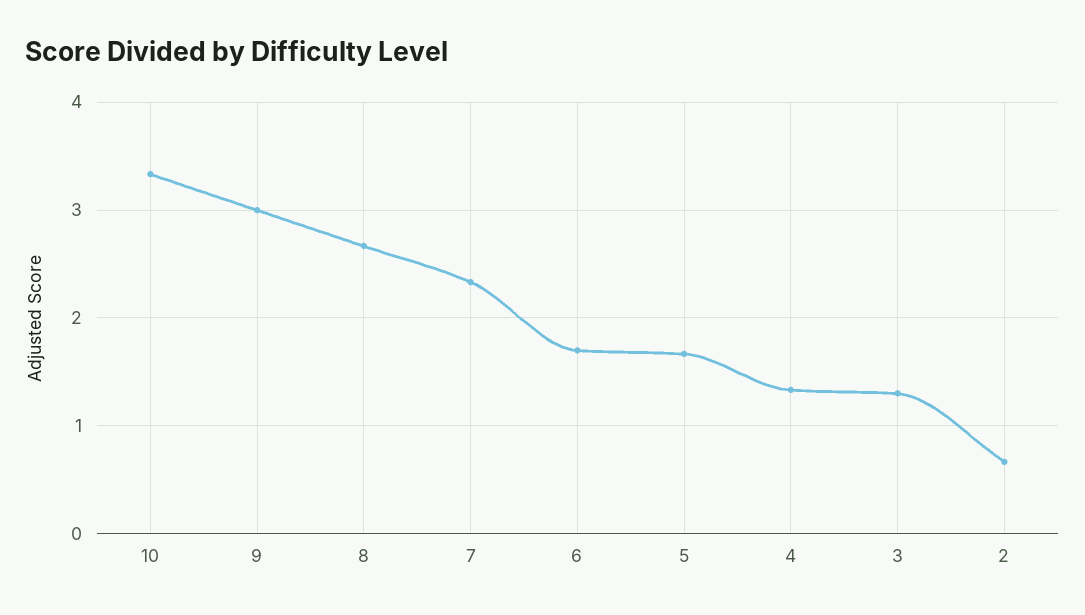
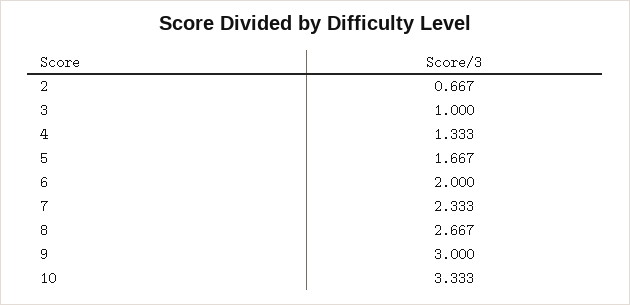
  {
    "10": 3.333,
    "9": 3,
    "8": 2.667,
    "7": 2.333,
-   "6": 1.7,
+   "6": 2,
    "5": 1.667,
    "4": 1.333,
-   "3": 1.3,
+   "3": 1,
    "2": 0.667
  }

